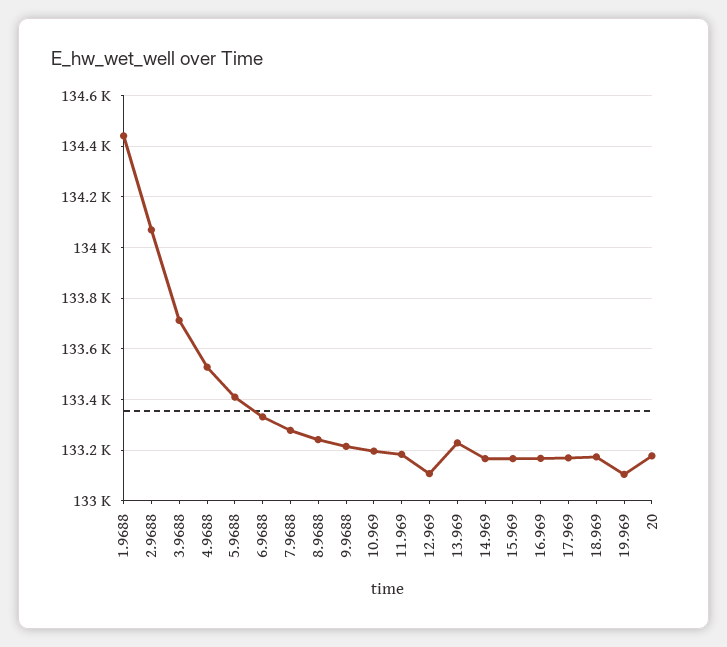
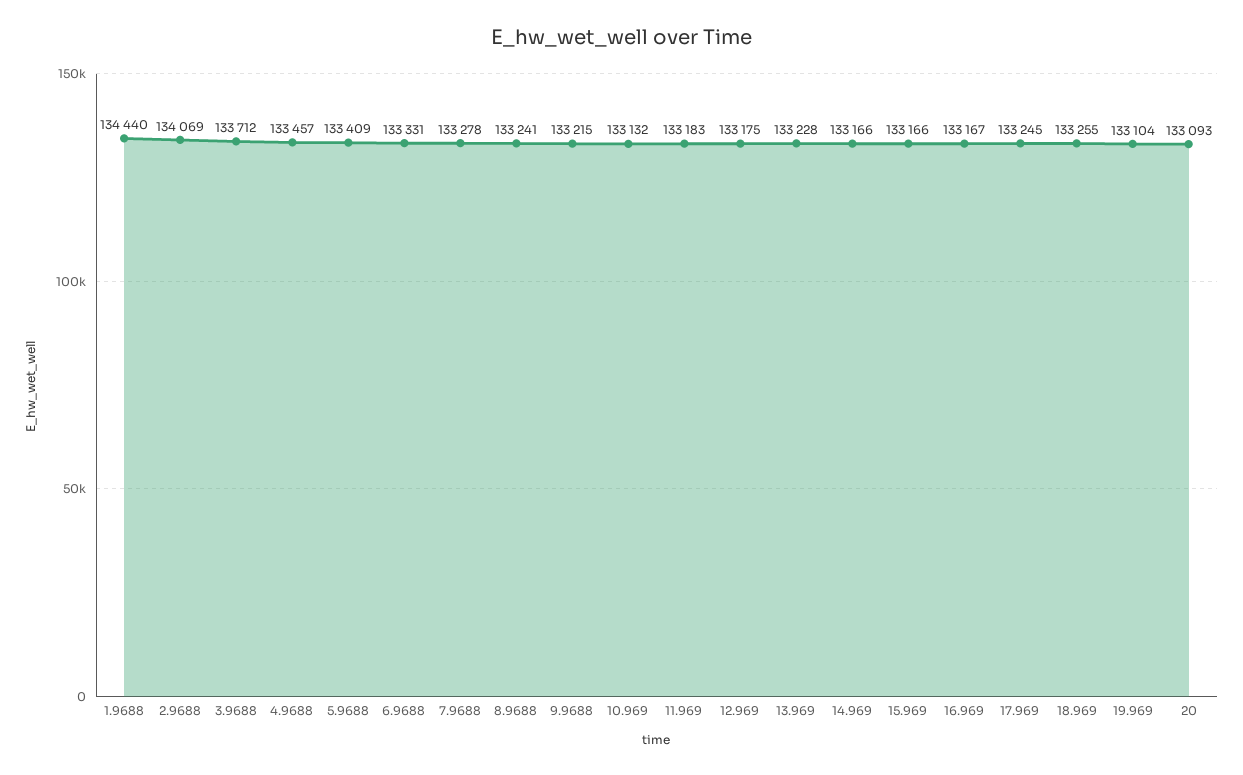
  {
    "1.9688": 134440,
    "2.9688": 134069,
    "3.9688": 133712,
-   "4.9688": 133525,
+   "4.9688": 133457,
    "5.9688": 133409,
    "6.9688": 133331,
    "7.9688": 133278,
    "8.9688": 133241,
    "9.9688": 133215,
-   "10.969": 133200,
+   "10.969": 133132,
    "11.969": 133183,
-   "12.969": 133100,
+   "12.969": 133175,
    "13.969": 133228,
    "14.969": 133166,
    "15.969": 133166,
    "16.969": 133167,
-   "17.969": 133175,
+   "17.969": 133245,
-   "18.969": 133175,
+   "18.969": 133255,
    "19.969": 133104,
-   "20": 133175
+   "20": 133093
  }

